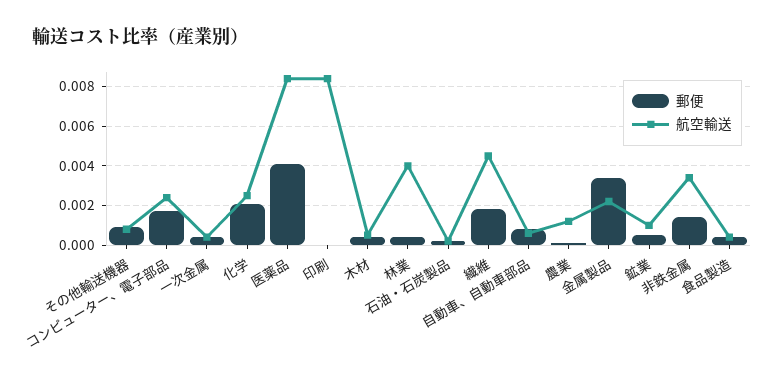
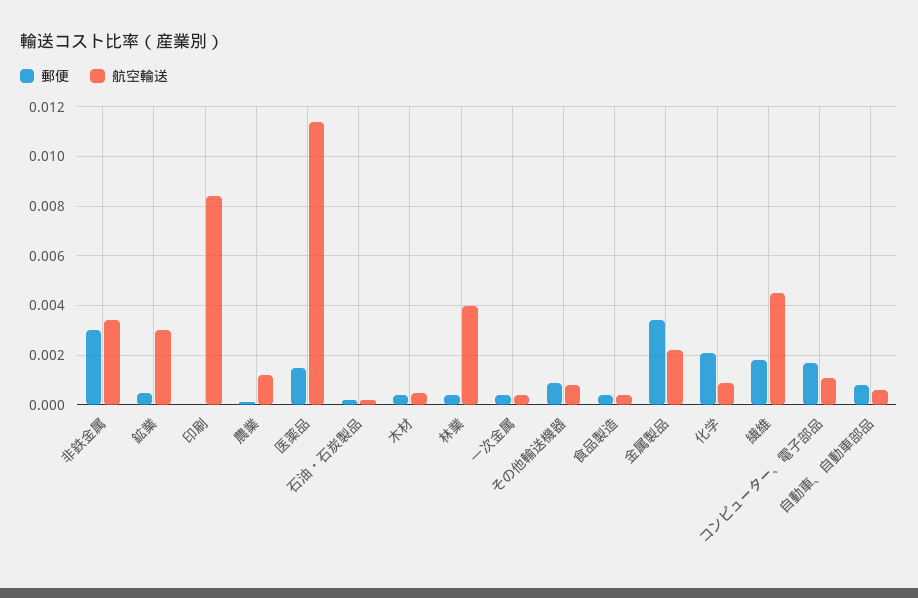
  {
    "郵便": {
      "その他輸送機器": 0.001,
      "コンピューター、電子部品": 0.0015,
      "一次金属": 0.0005,
      "化学": 0.002,
-     "医薬品": 0.004,
+     "医薬品": 0.0015,
      "印刷": 0,
      "木材": 0.0005,
      "林業": 0.0005,
      "石油・石炭製品": 0,
      "繊維": 0.002,
      "自動車、自動車部品": 0.001,
      "農業": 0,
      "金属製品": 0.0035,
      "鉱業": 0.0005,
-     "非鉄金属": 0.0015,
+     "非鉄金属": 0.003,
      "食品製造": 0.0005
    },
    "航空輸送": {
      "その他輸送機器": 0.001,
-     "コンピューター、電子部品": 0.0025,
+     "コンピューター、電子部品": 0.001,
      "一次金属": 0.0005,
-     "化学": 0.0025,
+     "化学": 0.001,
-     "医薬品": 0.0085,
+     "医薬品": 0.0115,
      "印刷": 0.0085,
      "木材": 0.0005,
      "林業": 0.004,
      "石油・石炭製品": 0,
      "繊維": 0.0045,
      "自動車、自動車部品": 0.0005,
      "農業": 0.001,
      "金属製品": 0.002,
-     "鉱業": 0.001,
+     "鉱業": 0.003,
      "非鉄金属": 0.0035,
      "食品製造": 0.0005
    }
  }

